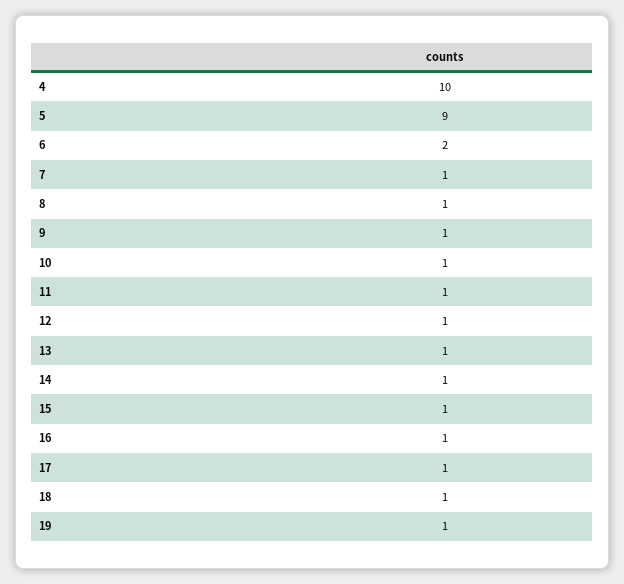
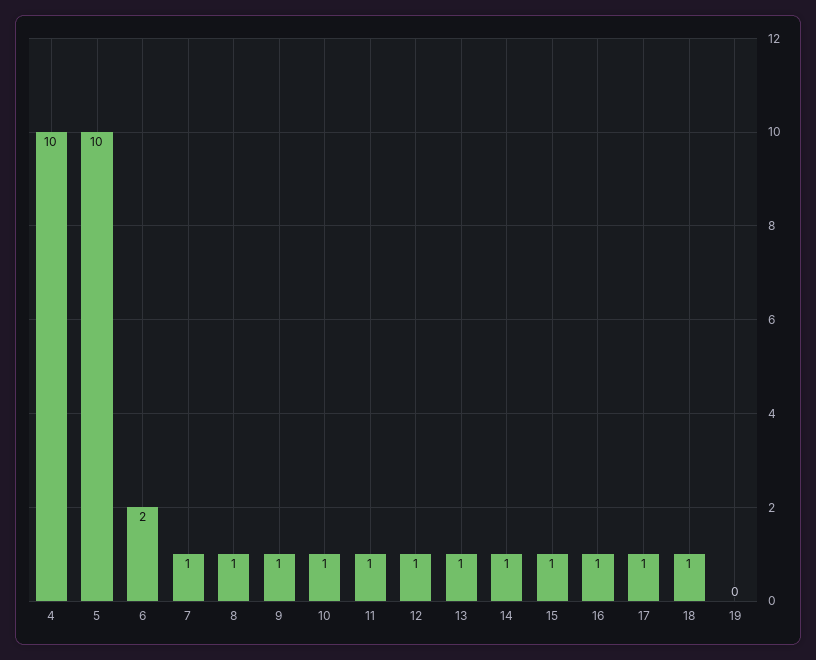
  {
    "4": 10,
-   "5": 9,
+   "5": 10,
    "6": 2,
    "7": 1,
    "8": 1,
    "9": 1,
    "10": 1,
    "11": 1,
    "12": 1,
    "13": 1,
    "14": 1,
    "15": 1,
    "16": 1,
    "17": 1,
    "18": 1,
-   "19": 1
+   "19": 0
  }

